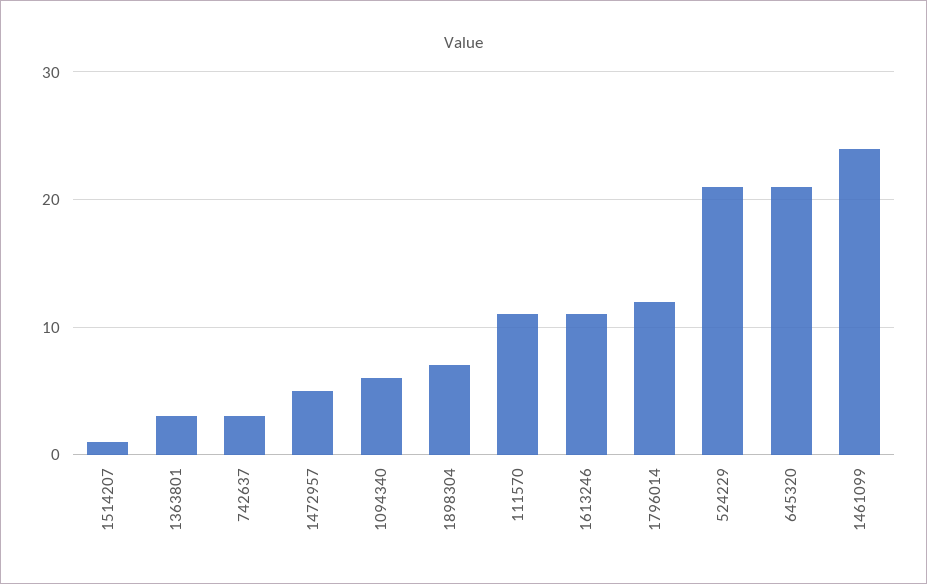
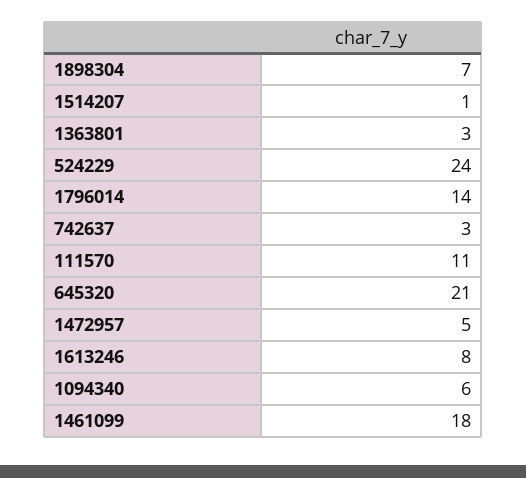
  {
    "1514207": 1,
    "1363801": 3,
    "742637": 3,
    "1472957": 5,
    "1094340": 6,
    "1898304": 7,
    "111570": 11,
-   "1613246": 11,
+   "1613246": 8,
-   "1796014": 12,
+   "1796014": 14,
-   "524229": 21,
+   "524229": 24,
    "645320": 21,
-   "1461099": 24
+   "1461099": 18
  }

